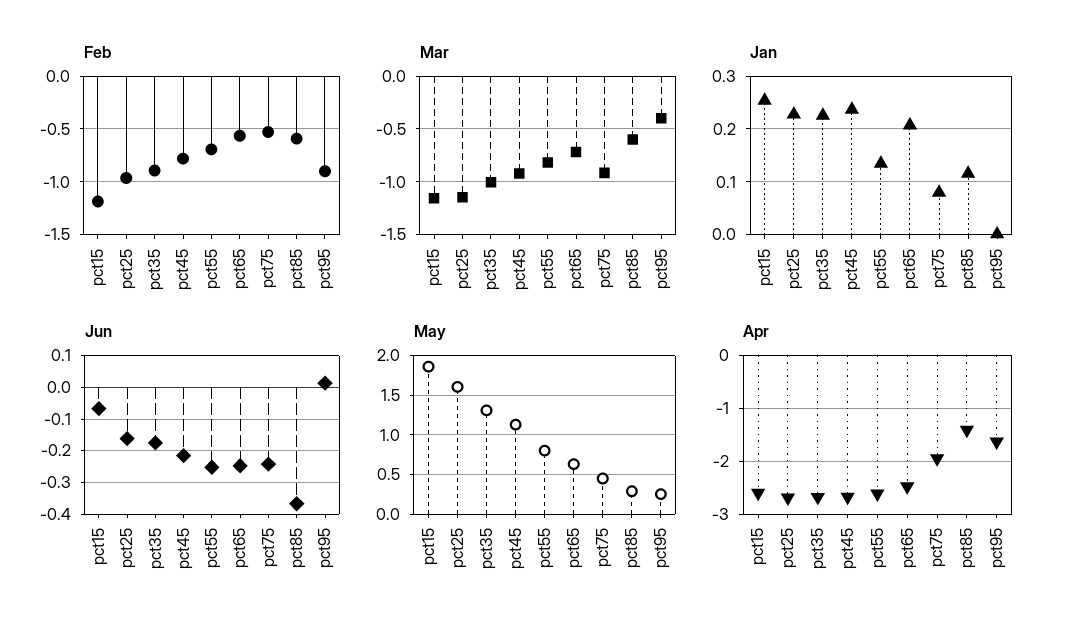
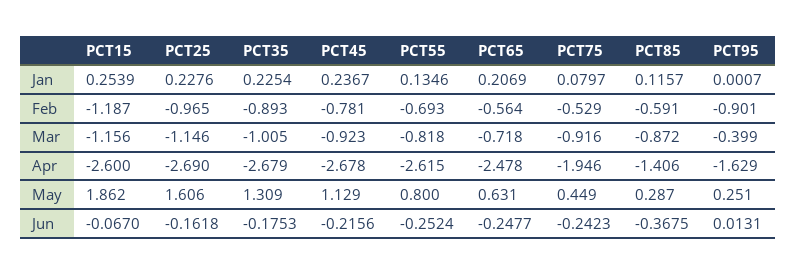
  {
    "Feb": {
      "pct15": -1.187,
      "pct25": -0.965,
      "pct35": -0.893,
      "pct45": -0.781,
      "pct55": -0.693,
      "pct65": -0.564,
      "pct75": -0.529,
      "pct85": -0.591,
      "pct95": -0.901
    },
    "Mar": {
      "pct15": -1.156,
      "pct25": -1.146,
      "pct35": -1.005,
      "pct45": -0.923,
      "pct55": -0.818,
      "pct65": -0.718,
      "pct75": -0.916,
-     "pct85": -0.6,
+     "pct85": -0.872,
      "pct95": -0.399
    },
    "Jan": {
      "pct15": 0.2539,
      "pct25": 0.2276,
      "pct35": 0.2254,
      "pct45": 0.2367,
      "pct55": 0.1346,
      "pct65": 0.2069,
      "pct75": 0.0797,
      "pct85": 0.1157,
      "pct95": 0.0007
    },
    "Jun": {
      "pct15": -0.067,
      "pct25": -0.1618,
      "pct35": -0.1753,
      "pct45": -0.2156,
      "pct55": -0.2524,
      "pct65": -0.2477,
      "pct75": -0.2423,
      "pct85": -0.3675,
      "pct95": 0.0131
    },
    "May": {
      "pct15": 1.862,
      "pct25": 1.606,
      "pct35": 1.309,
      "pct45": 1.129,
      "pct55": 0.8,
      "pct65": 0.631,
      "pct75": 0.449,
      "pct85": 0.287,
      "pct95": 0.251
    },
    "Apr": {
      "pct15": -2.6,
      "pct25": -2.69,
      "pct35": -2.679,
      "pct45": -2.678,
      "pct55": -2.615,
      "pct65": -2.478,
      "pct75": -1.946,
      "pct85": -1.406,
      "pct95": -1.629
    }
  }

